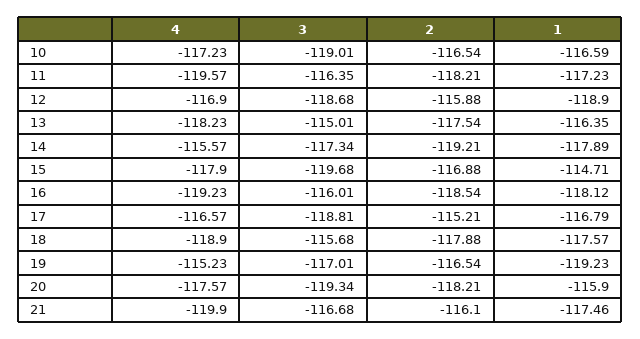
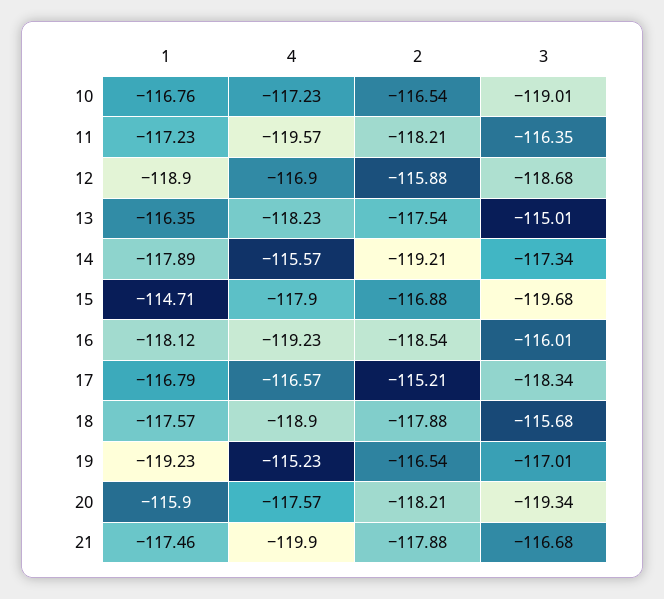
  {
    "4": {
      "10": -117.23,
      "11": -119.57,
      "12": -116.9,
      "13": -118.23,
      "14": -115.57,
      "15": -117.9,
      "16": -119.23,
      "17": -116.57,
      "18": -118.9,
      "19": -115.23,
      "20": -117.57,
      "21": -119.9
    },
    "3": {
      "10": -119.01,
      "11": -116.35,
      "12": -118.68,
      "13": -115.01,
      "14": -117.34,
      "15": -119.68,
      "16": -116.01,
-     "17": -118.81,
+     "17": -118.34,
      "18": -115.68,
      "19": -117.01,
      "20": -119.34,
      "21": -116.68
    },
    "2": {
      "10": -116.54,
      "11": -118.21,
      "12": -115.88,
      "13": -117.54,
      "14": -119.21,
      "15": -116.88,
      "16": -118.54,
      "17": -115.21,
      "18": -117.88,
      "19": -116.54,
      "20": -118.21,
-     "21": -116.1
+     "21": -117.88
    },
    "1": {
-     "10": -116.59,
+     "10": -116.76,
      "11": -117.23,
      "12": -118.9,
      "13": -116.35,
      "14": -117.89,
      "15": -114.71,
      "16": -118.12,
      "17": -116.79,
      "18": -117.57,
      "19": -119.23,
      "20": -115.9,
      "21": -117.46
    }
  }

